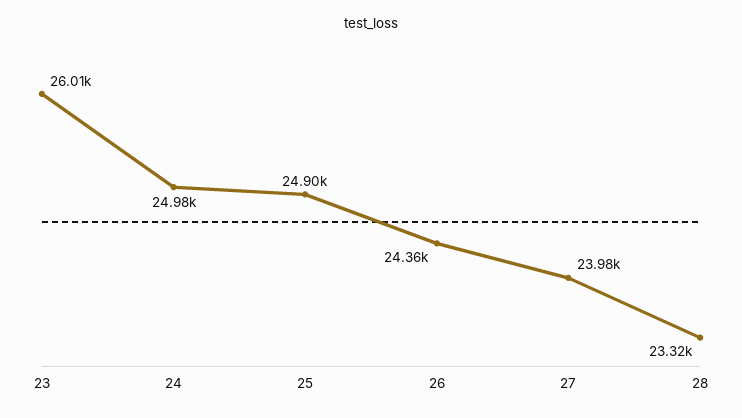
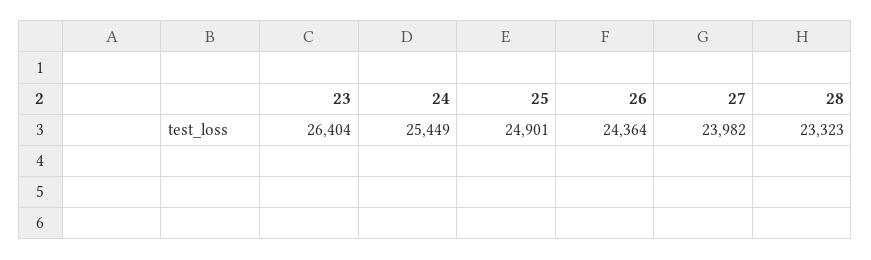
  {
-   "23": 26010,
+   "23": 26404,
-   "24": 24980,
+   "24": 25449,
    "25": 24901,
    "26": 24364,
    "27": 23982,
    "28": 23323
  }

